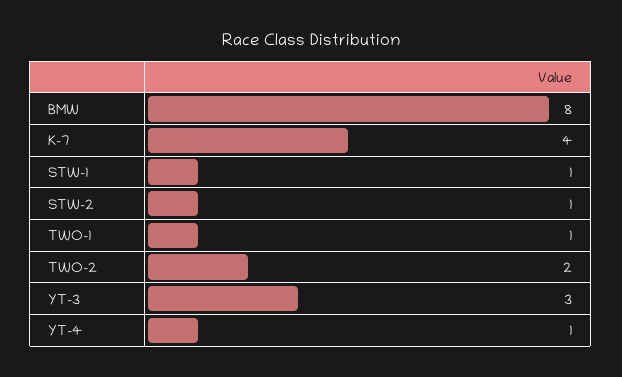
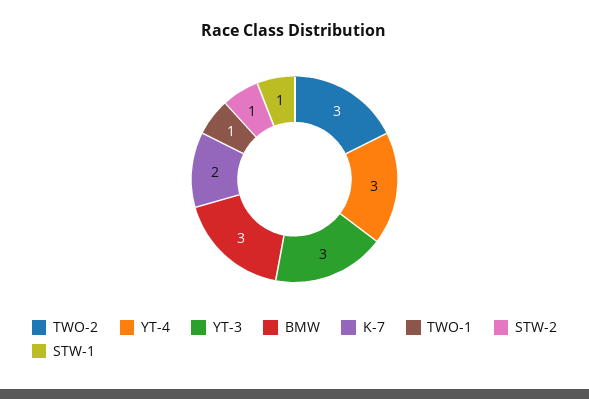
  {
-   "BMW": 8,
+   "BMW": 3,
-   "K-7": 4,
+   "K-7": 2,
    "STW-1": 1,
    "STW-2": 1,
    "TWO-1": 1,
-   "TWO-2": 2,
+   "TWO-2": 3,
    "YT-3": 3,
-   "YT-4": 1
+   "YT-4": 3
  }

